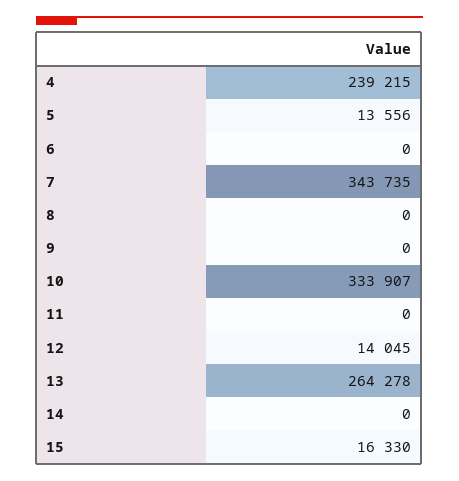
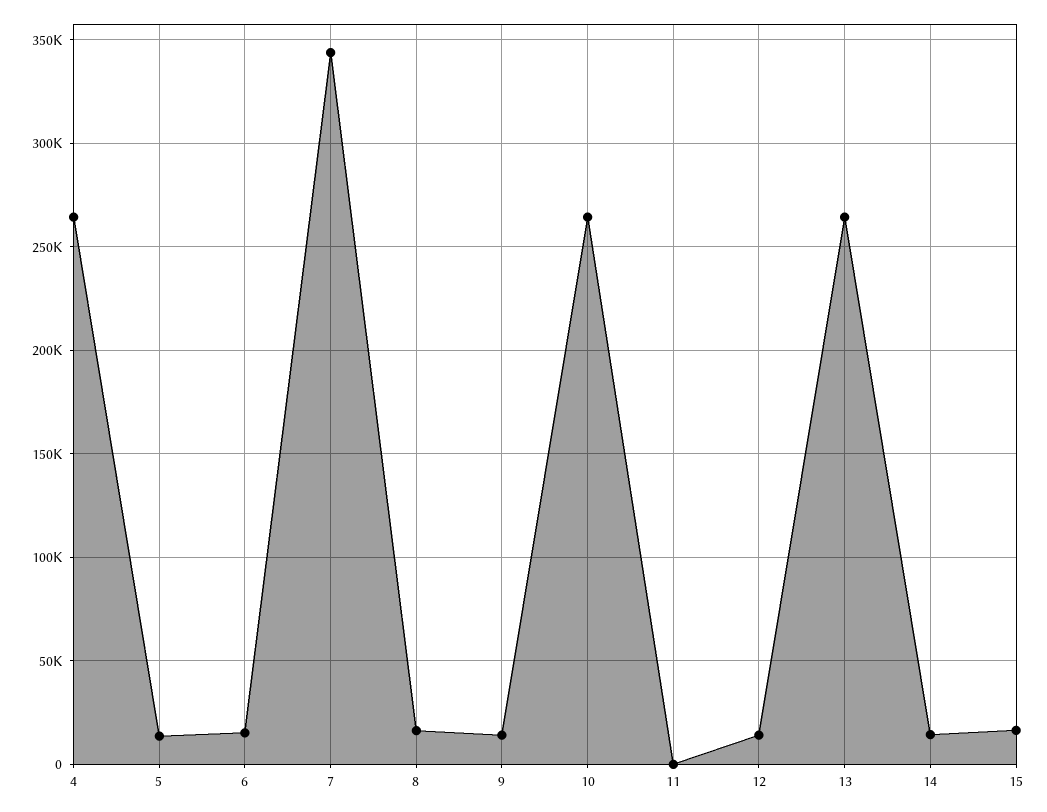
  {
-   "4": 239215,
+   "4": 265000,
    "5": 13556,
-   "6": 0,
+   "6": 15000,
    "7": 343735,
-   "8": 0,
+   "8": 15000,
-   "9": 0,
+   "9": 15000,
-   "10": 333907,
+   "10": 265000,
    "11": 0,
    "12": 14045,
    "13": 264278,
-   "14": 0,
+   "14": 15000,
    "15": 16330
  }

